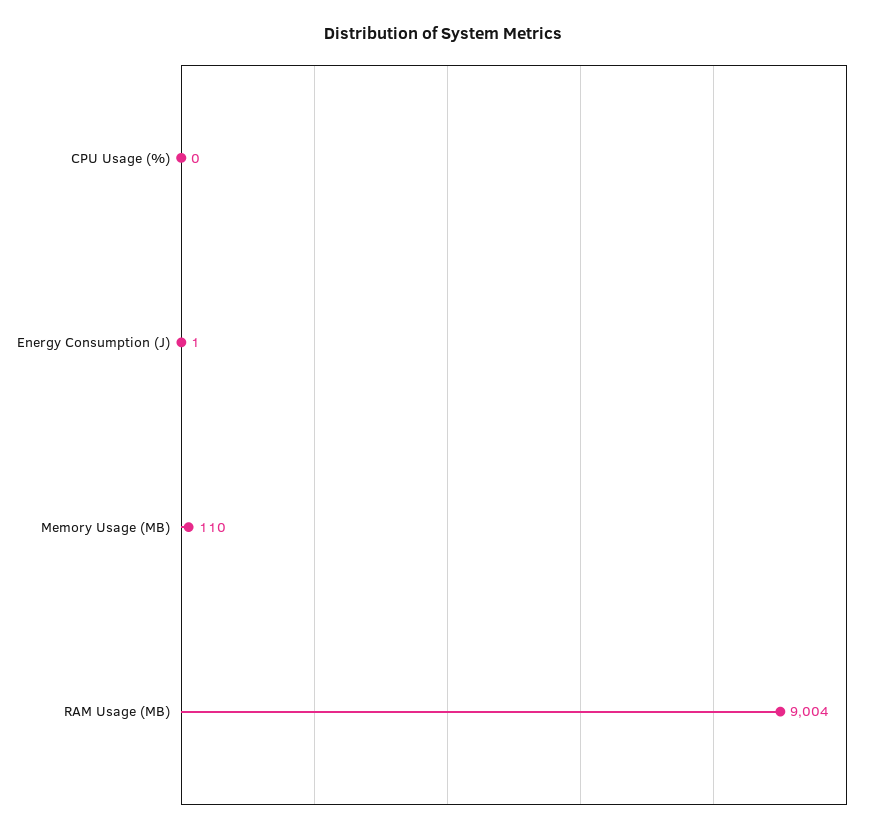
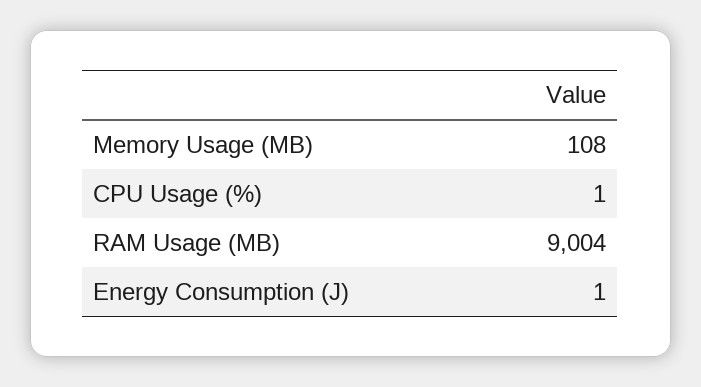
  {
-   "CPU Usage (%)": 0,
+   "CPU Usage (%)": 1,
    "Energy Consumption (J)": 1,
-   "Memory Usage (MB)": 110,
+   "Memory Usage (MB)": 108,
    "RAM Usage (MB)": 9004
  }

